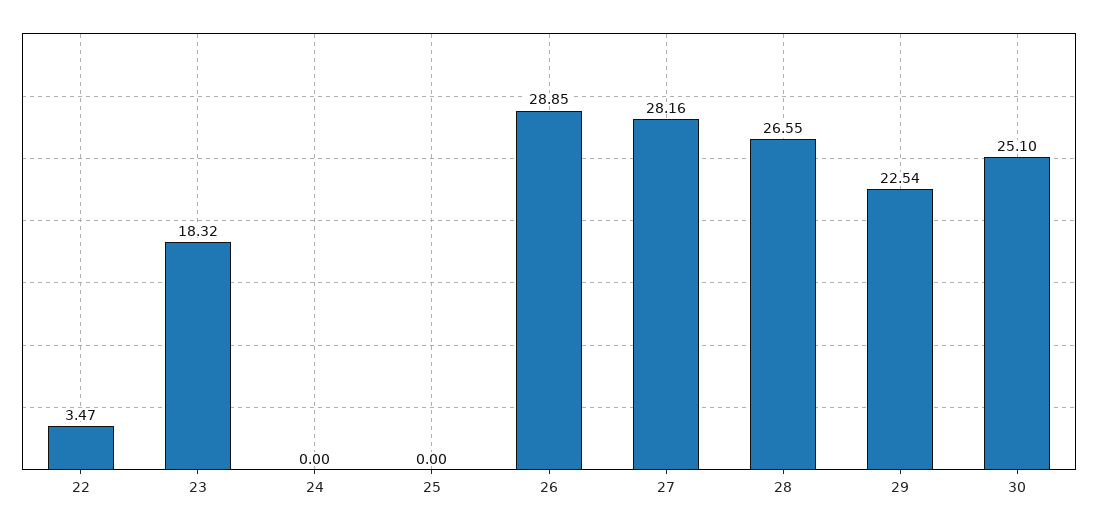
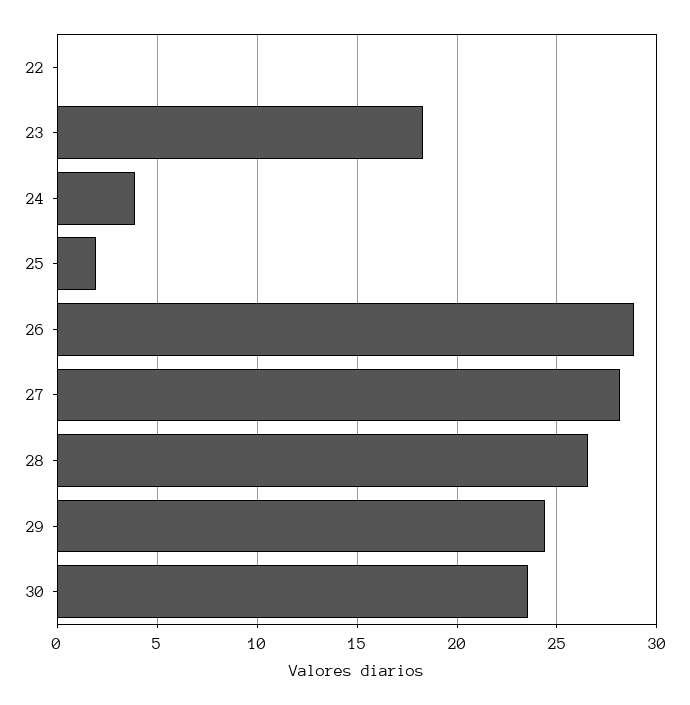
  {
-   "22": 3.47,
+   "22": 0,
    "23": 18.32,
-   "24": 0,
+   "24": 4,
-   "25": 0,
+   "25": 2,
    "26": 28.85,
    "27": 28.16,
    "28": 26.55,
-   "29": 22.54,
+   "29": 24.5,
-   "30": 25.1
+   "30": 23.5
  }

